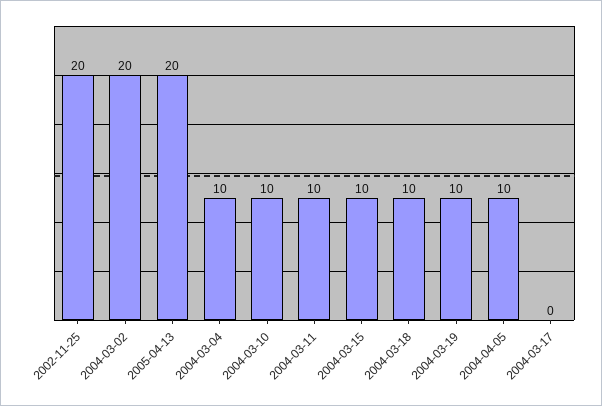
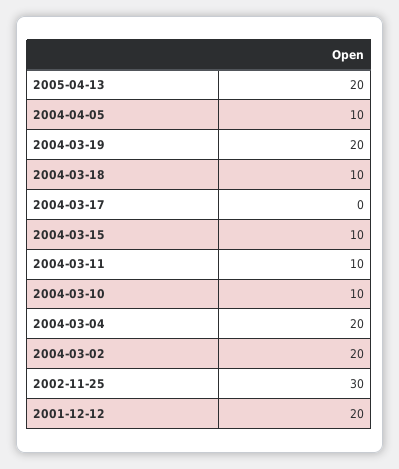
  {
-   "2002-11-25": 20,
+   "2002-11-25": 30,
    "2004-03-02": 20,
    "2005-04-13": 20,
-   "2004-03-04": 10,
+   "2004-03-04": 20,
    "2004-03-10": 10,
    "2004-03-11": 10,
    "2004-03-15": 10,
    "2004-03-18": 10,
-   "2004-03-19": 10,
+   "2004-03-19": 20,
    "2004-04-05": 10,
-   "2004-03-17": 0
+   "2004-03-17": 0,
+   "2001-12-12": 20
  }

